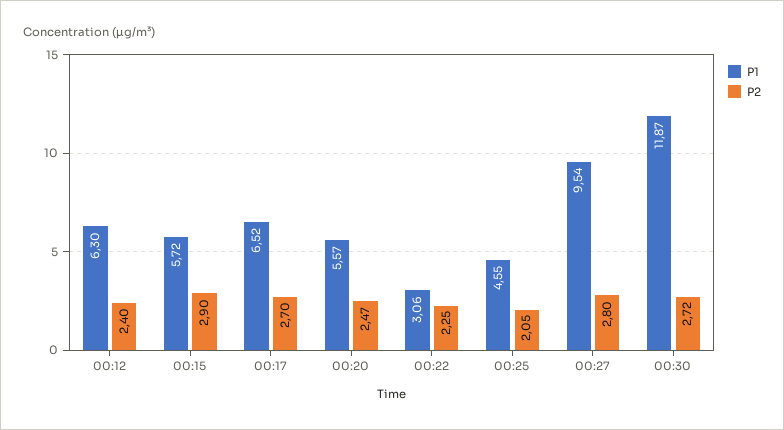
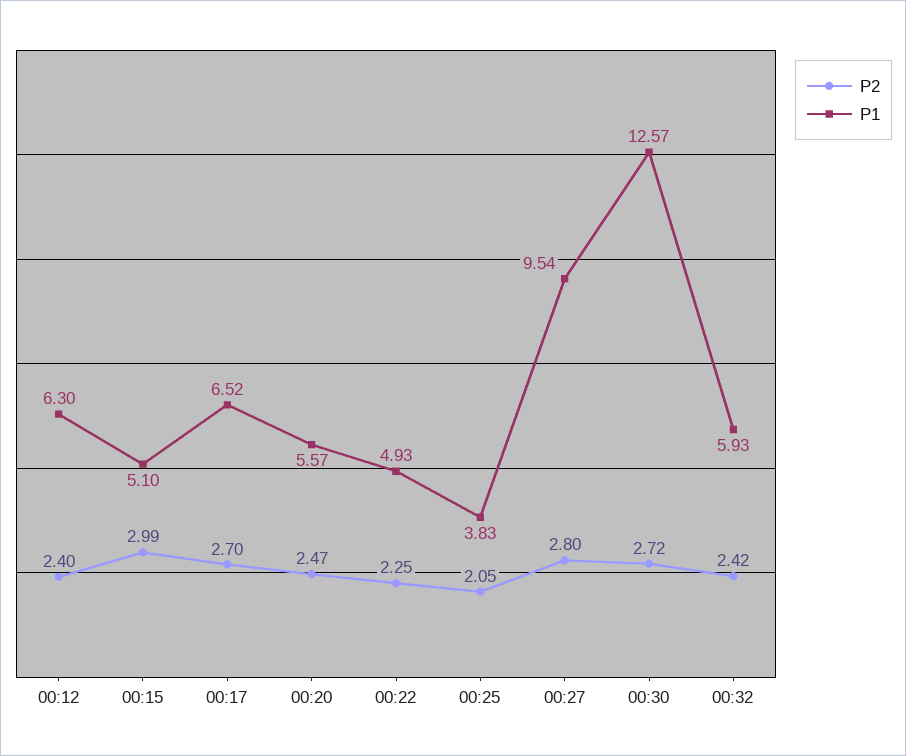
  {
    "P1": {
      "00:12": 6.3,
-     "00:15": 5.72,
+     "00:15": 5.1,
      "00:17": 6.52,
      "00:20": 5.57,
-     "00:22": 3.06,
+     "00:22": 4.93,
-     "00:25": 4.55,
+     "00:25": 3.83,
      "00:27": 9.54,
-     "00:30": 11.87
+     "00:30": 12.57,
+     "00:32": 5.93
    },
    "P2": {
      "00:12": 2.4,
-     "00:15": 2.9,
+     "00:15": 2.99,
      "00:17": 2.7,
      "00:20": 2.47,
      "00:22": 2.25,
      "00:25": 2.05,
      "00:27": 2.8,
-     "00:30": 2.72
+     "00:30": 2.72,
+     "00:32": 2.42
    }
  }

